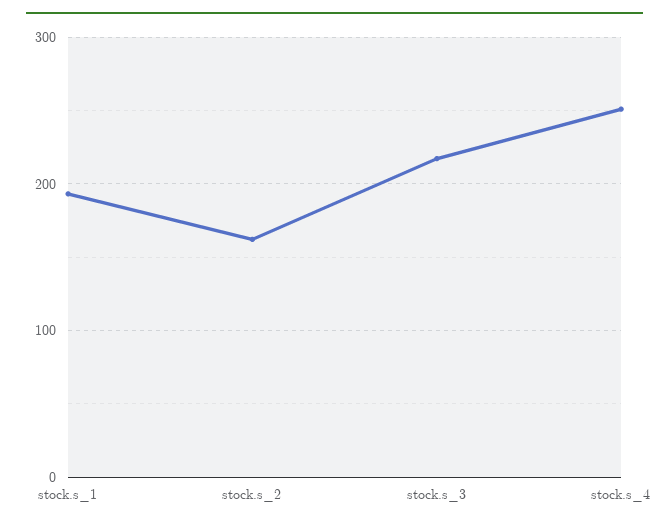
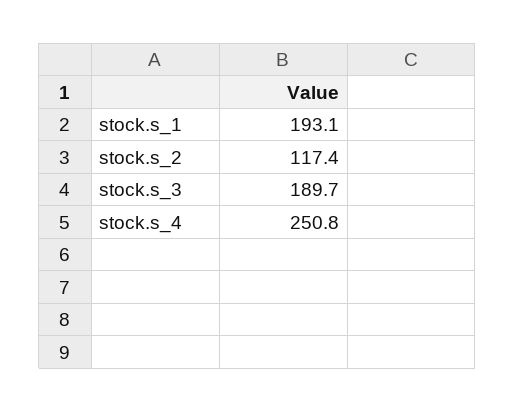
  {
    "stock.s_1": 193.1,
-   "stock.s_2": 160,
+   "stock.s_2": 117.4,
-   "stock.s_3": 220,
+   "stock.s_3": 189.7,
    "stock.s_4": 250.8
  }

